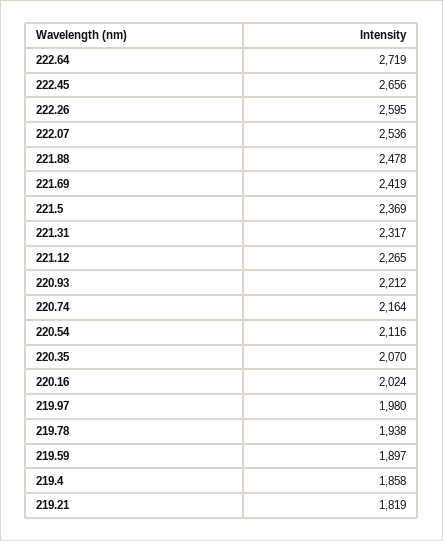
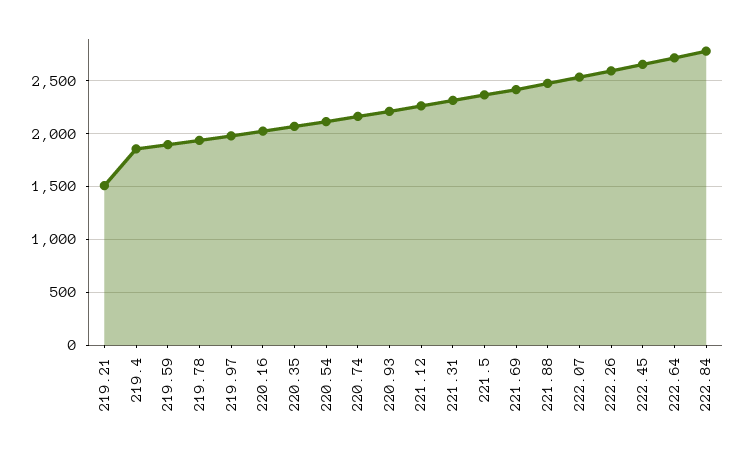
  {
    "222.64": 2719,
    "222.45": 2656,
    "222.26": 2595,
    "222.07": 2536,
    "221.88": 2478,
    "221.69": 2419,
    "221.5": 2369,
    "221.31": 2317,
    "221.12": 2265,
    "220.93": 2212,
    "220.74": 2164,
    "220.54": 2116,
    "220.35": 2070,
    "220.16": 2024,
    "219.97": 1980,
    "219.78": 1938,
    "219.59": 1897,
    "219.4": 1858,
-   "219.21": 1819
+   "219.21": 1500,
+   "222.84": 2800
  }

